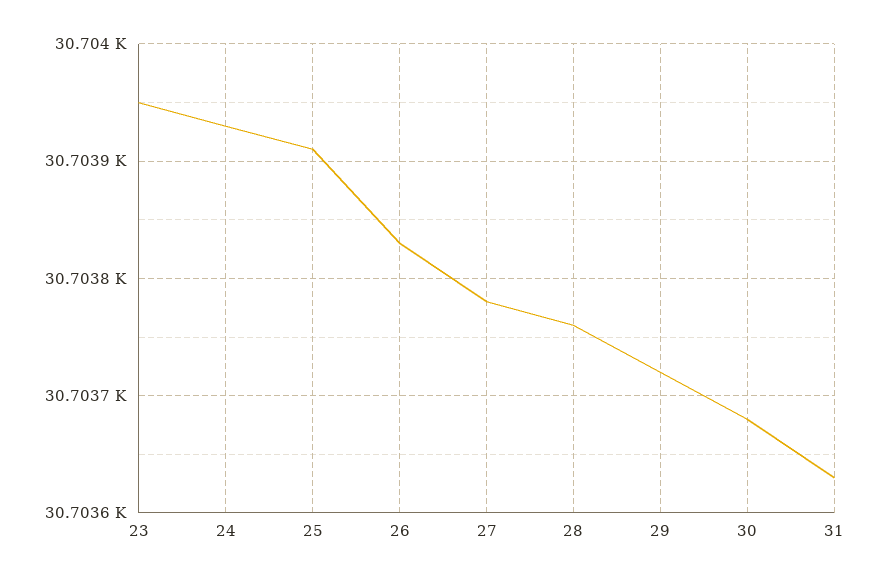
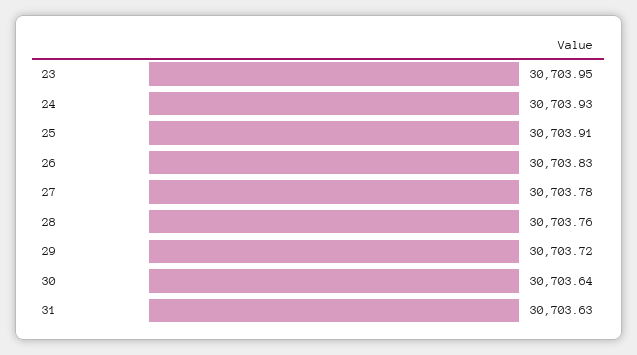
  {
    "23": 30703.95,
    "24": 30703.93,
    "25": 30703.91,
    "26": 30703.83,
    "27": 30703.78,
    "28": 30703.76,
    "29": 30703.72,
-   "30": 30703.68,
+   "30": 30703.64,
    "31": 30703.63
  }

